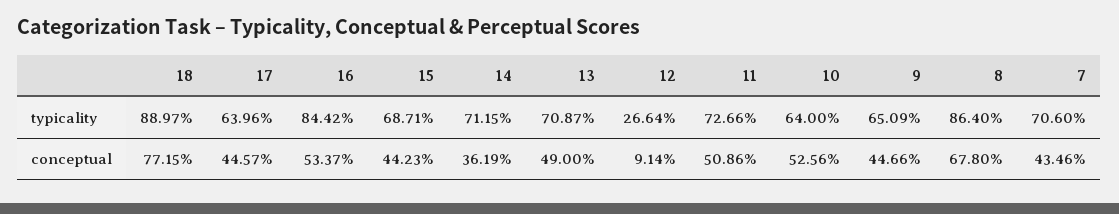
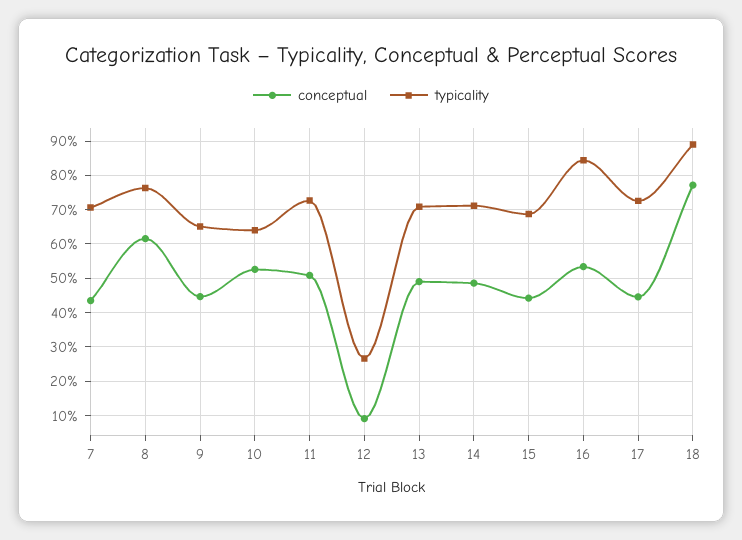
  {
    "typicality": {
      "18": 88.97,
-     "17": 63.96,
+     "17": 72,
      "16": 84.42,
      "15": 68.71,
      "14": 71.15,
      "13": 70.87,
      "12": 26.64,
      "11": 72.66,
      "10": 64,
      "9": 65.09,
-     "8": 86.4,
+     "8": 76,
      "7": 70.6
    },
    "conceptual": {
      "18": 77.15,
      "17": 44.57,
      "16": 53.37,
      "15": 44.23,
-     "14": 36.19,
+     "14": 48,
      "13": 49,
      "12": 9.14,
      "11": 50.86,
      "10": 52.56,
      "9": 44.66,
-     "8": 67.8,
+     "8": 62,
      "7": 43.46
    }
  }

